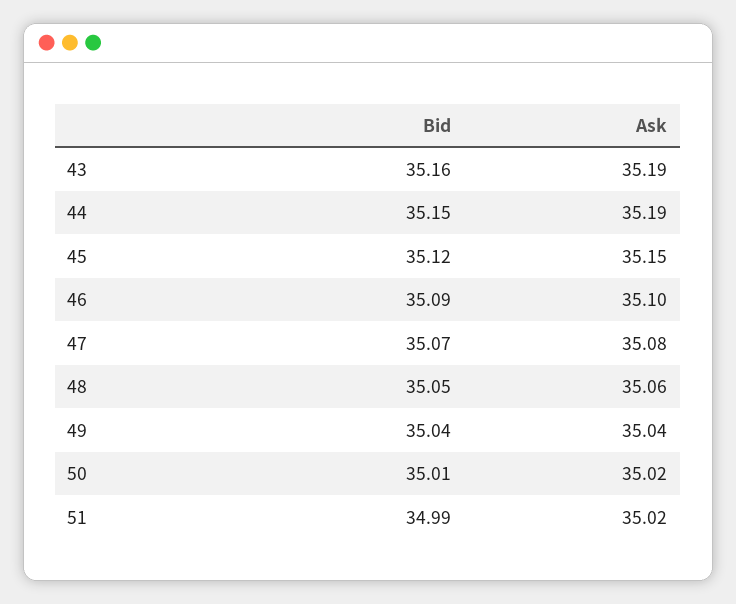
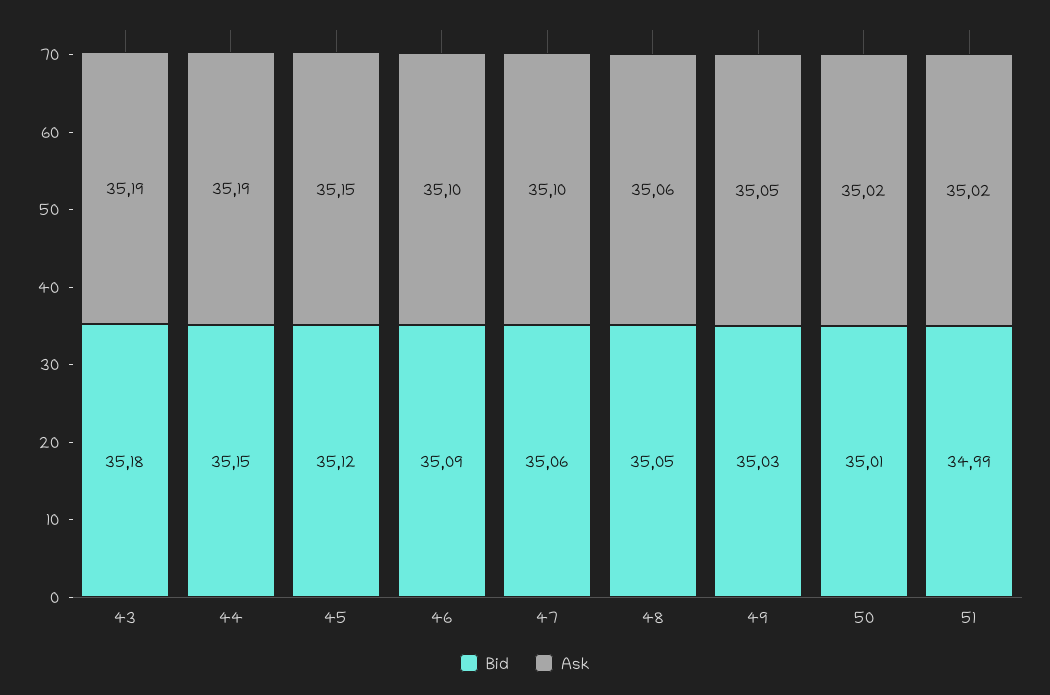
  {
    "Bid": {
-     "43": 35.16,
+     "43": 35.18,
      "44": 35.15,
      "45": 35.12,
      "46": 35.09,
-     "47": 35.07,
+     "47": 35.06,
      "48": 35.05,
-     "49": 35.04,
+     "49": 35.03,
      "50": 35.01,
      "51": 34.99
    },
    "Ask": {
      "43": 35.19,
      "44": 35.19,
      "45": 35.15,
      "46": 35.1,
-     "47": 35.08,
+     "47": 35.1,
      "48": 35.06,
-     "49": 35.04,
+     "49": 35.05,
      "50": 35.02,
      "51": 35.02
    }
  }

